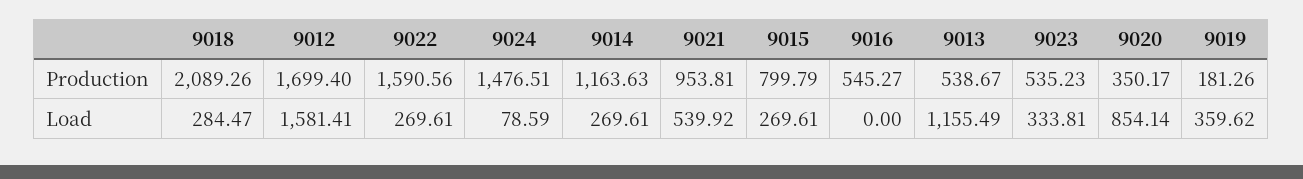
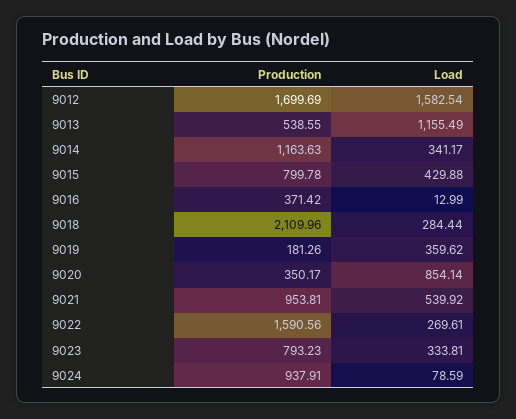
  {
    "9018": {
-     "Production": 2089.26,
+     "Production": 2109.96,
-     "Load": 284.47
+     "Load": 284.44
    },
    "9012": {
-     "Production": 1699.4,
+     "Production": 1699.69,
-     "Load": 1581.41
+     "Load": 1582.54
    },
    "9022": {
      "Production": 1590.56,
      "Load": 269.61
    },
    "9024": {
-     "Production": 1476.51,
+     "Production": 937.91,
      "Load": 78.59
    },
    "9014": {
      "Production": 1163.63,
-     "Load": 269.61
+     "Load": 341.17
    },
    "9021": {
      "Production": 953.81,
      "Load": 539.92
    },
    "9015": {
-     "Production": 799.79,
+     "Production": 799.78,
-     "Load": 269.61
+     "Load": 429.88
    },
    "9016": {
-     "Production": 545.27,
+     "Production": 371.42,
-     "Load": 0
+     "Load": 12.99
    },
    "9013": {
-     "Production": 538.67,
+     "Production": 538.55,
      "Load": 1155.49
    },
    "9023": {
-     "Production": 535.23,
+     "Production": 793.23,
      "Load": 333.81
    },
    "9020": {
      "Production": 350.17,
      "Load": 854.14
    },
    "9019": {
      "Production": 181.26,
      "Load": 359.62
    }
  }

